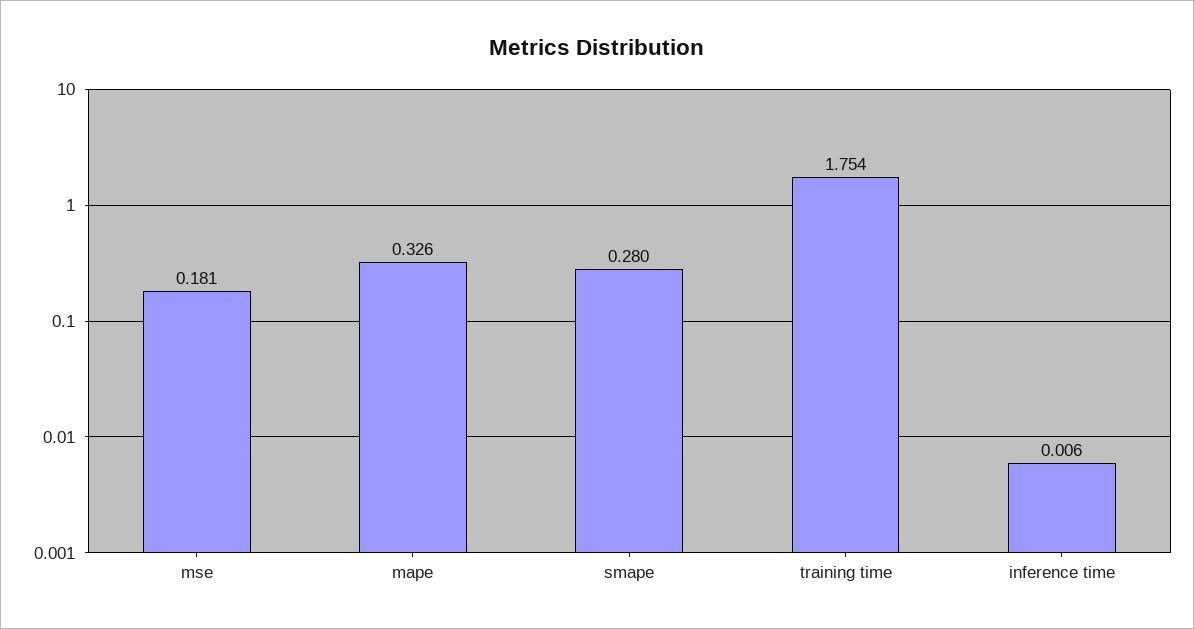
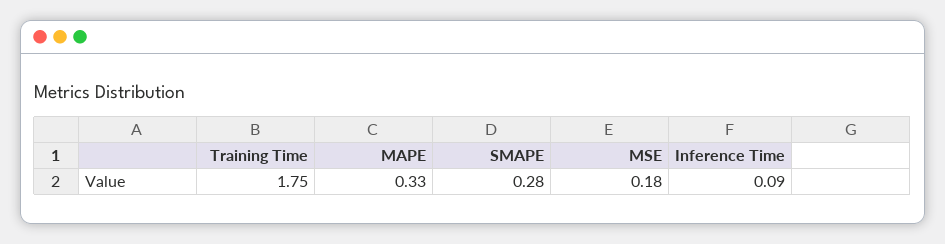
  {
    "mse": 0.181,
    "mape": 0.326,
    "smape": 0.28,
    "training time": 1.754,
-   "inference time": 0.006
+   "inference time": 0.09
  }

